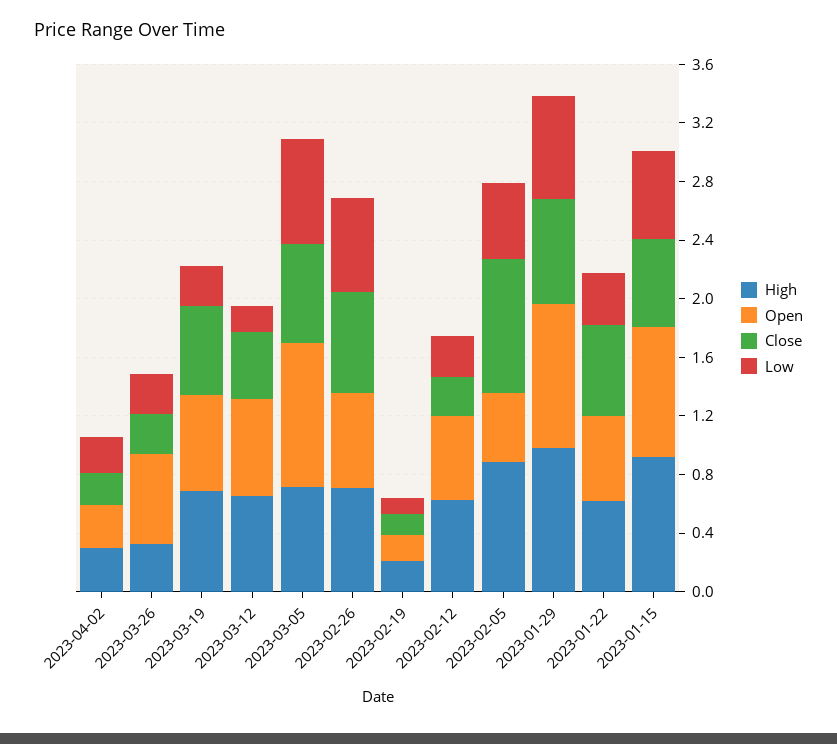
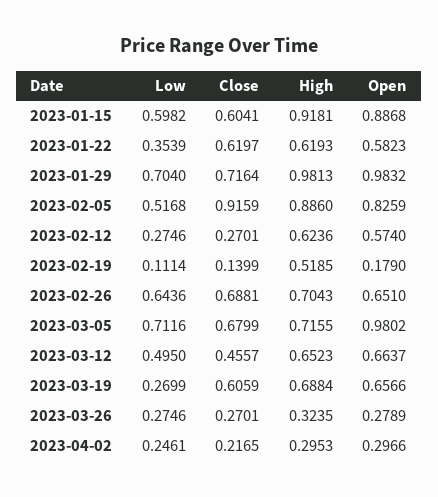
  {
    "High": {
      "2023-04-02": 0.2953,
      "2023-03-26": 0.3235,
      "2023-03-19": 0.6884,
      "2023-03-12": 0.6523,
      "2023-03-05": 0.7155,
      "2023-02-26": 0.7043,
-     "2023-02-19": 0.2,
+     "2023-02-19": 0.5185,
      "2023-02-12": 0.6236,
      "2023-02-05": 0.886,
      "2023-01-29": 0.9813,
      "2023-01-22": 0.6193,
      "2023-01-15": 0.9181
    },
    "Open": {
      "2023-04-02": 0.2966,
-     "2023-03-26": 0.6,
+     "2023-03-26": 0.2789,
      "2023-03-19": 0.6566,
      "2023-03-12": 0.6637,
      "2023-03-05": 0.9802,
      "2023-02-26": 0.651,
      "2023-02-19": 0.179,
      "2023-02-12": 0.574,
-     "2023-02-05": 0.5,
+     "2023-02-05": 0.8259,
      "2023-01-29": 0.9832,
      "2023-01-22": 0.5823,
      "2023-01-15": 0.8868
    },
    "Close": {
      "2023-04-02": 0.2165,
      "2023-03-26": 0.2701,
      "2023-03-19": 0.6059,
      "2023-03-12": 0.4557,
      "2023-03-05": 0.6799,
      "2023-02-26": 0.6881,
      "2023-02-19": 0.1399,
      "2023-02-12": 0.2701,
      "2023-02-05": 0.9159,
      "2023-01-29": 0.7164,
      "2023-01-22": 0.6197,
      "2023-01-15": 0.6041
    },
    "Low": {
      "2023-04-02": 0.2461,
      "2023-03-26": 0.2746,
      "2023-03-19": 0.2699,
-     "2023-03-12": 0.2,
+     "2023-03-12": 0.495,
      "2023-03-05": 0.7116,
      "2023-02-26": 0.6436,
      "2023-02-19": 0.1114,
      "2023-02-12": 0.2746,
      "2023-02-05": 0.5168,
      "2023-01-29": 0.704,
      "2023-01-22": 0.3539,
      "2023-01-15": 0.5982
    }
  }

